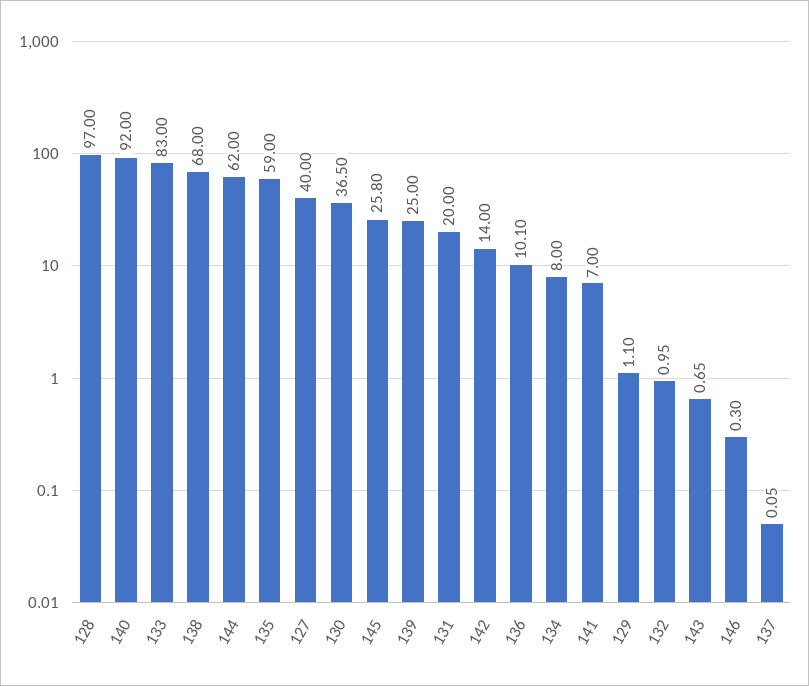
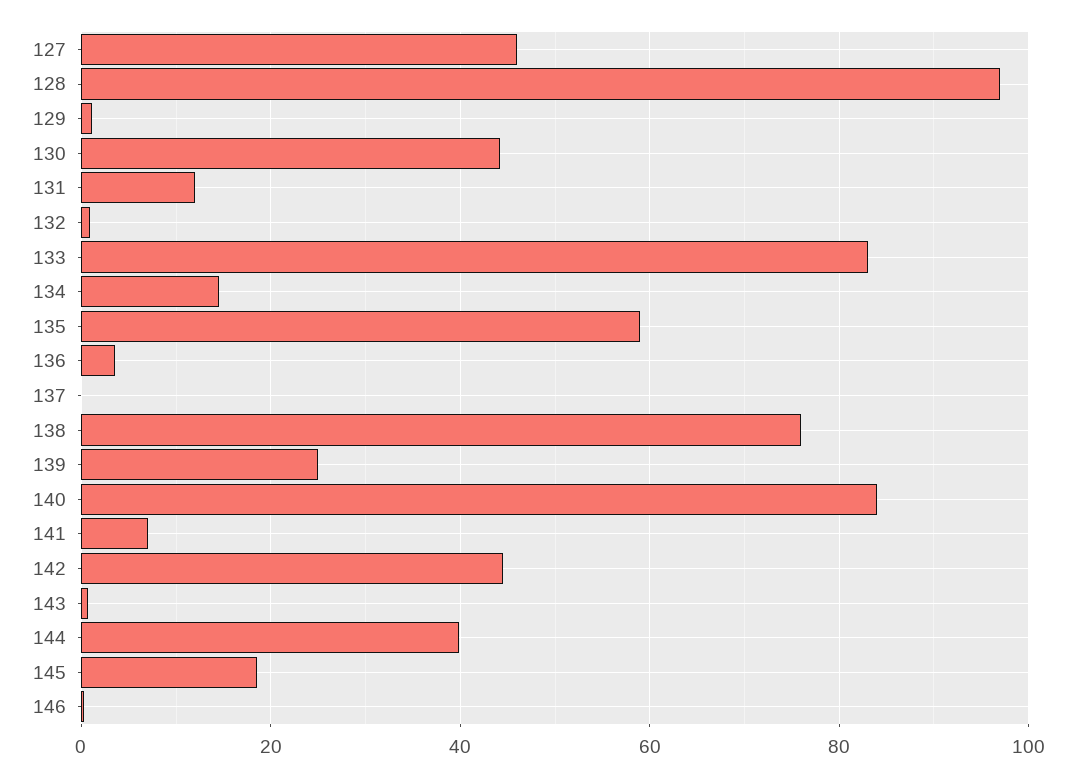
  {
    "128": 97,
-   "140": 92,
+   "140": 84,
    "133": 83,
-   "138": 68,
+   "138": 76,
-   "144": 62,
+   "144": 40,
    "135": 59,
-   "127": 40,
+   "127": 46,
-   "130": 36.5,
+   "130": 44,
-   "145": 25.8,
+   "145": 18,
    "139": 25,
-   "131": 20,
+   "131": 12,
-   "142": 14,
+   "142": 44,
-   "136": 10.1,
+   "136": 4,
-   "134": 8,
+   "134": 14,
    "141": 7,
    "129": 1.1,
    "132": 0.95,
    "143": 0.65,
    "146": 0.3,
    "137": 0.05
  }

